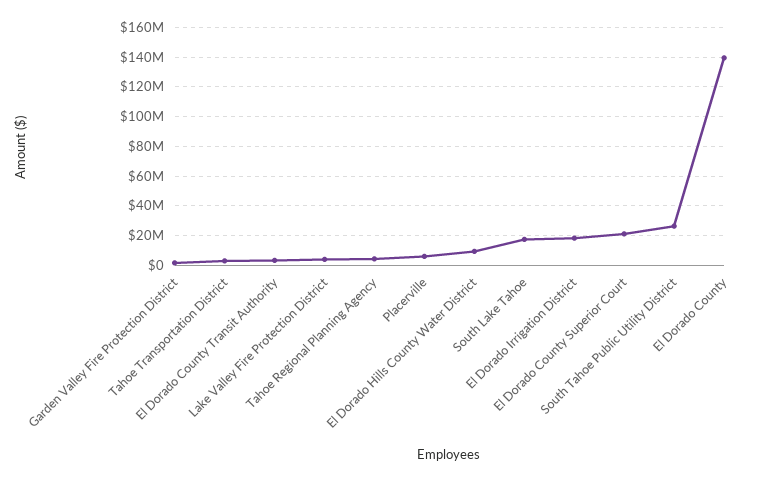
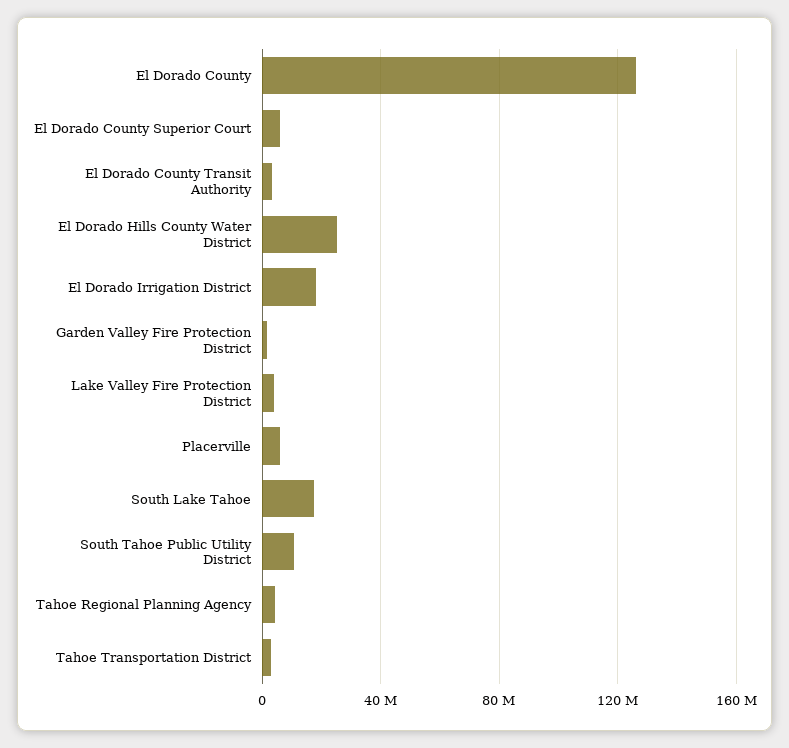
  {
    "Garden Valley Fire Protection District": 0,
    "Tahoe Transportation District": 5000000,
    "El Dorado County Transit Authority": 5000000,
    "Lake Valley Fire Protection District": 5000000,
    "Tahoe Regional Planning Agency": 5000000,
    "Placerville": 5000000,
-   "El Dorado Hills County Water District": 10000000,
+   "El Dorado Hills County Water District": 25000000,
    "South Lake Tahoe": 15000000,
    "El Dorado Irrigation District": 20000000,
-   "El Dorado County Superior Court": 20000000,
+   "El Dorado County Superior Court": 5000000,
-   "South Tahoe Public Utility District": 25000000,
+   "South Tahoe Public Utility District": 10000000,
-   "El Dorado County": 140000000
+   "El Dorado County": 125000000
  }

